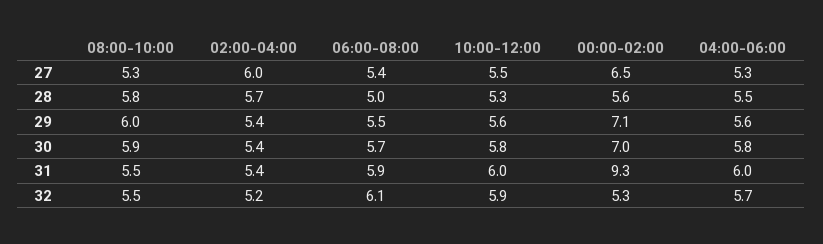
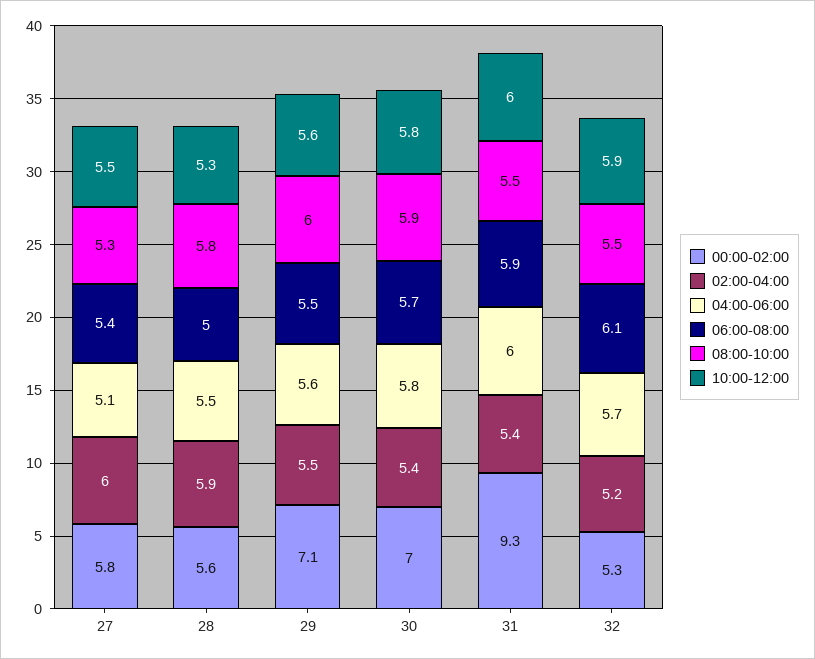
  {
    "08:00-10:00": {
      "27": 5.3,
      "28": 5.8,
      "29": 6,
      "30": 5.9,
      "31": 5.5,
      "32": 5.5
    },
    "02:00-04:00": {
      "27": 6,
-     "28": 5.7,
+     "28": 5.9,
-     "29": 5.4,
+     "29": 5.5,
      "30": 5.4,
      "31": 5.4,
      "32": 5.2
    },
    "06:00-08:00": {
      "27": 5.4,
      "28": 5,
      "29": 5.5,
      "30": 5.7,
      "31": 5.9,
      "32": 6.1
    },
    "10:00-12:00": {
      "27": 5.5,
      "28": 5.3,
      "29": 5.6,
      "30": 5.8,
      "31": 6,
      "32": 5.9
    },
    "00:00-02:00": {
-     "27": 6.5,
+     "27": 5.8,
      "28": 5.6,
      "29": 7.1,
      "30": 7,
      "31": 9.3,
      "32": 5.3
    },
    "04:00-06:00": {
-     "27": 5.3,
+     "27": 5.1,
      "28": 5.5,
      "29": 5.6,
      "30": 5.8,
      "31": 6,
      "32": 5.7
    }
  }

